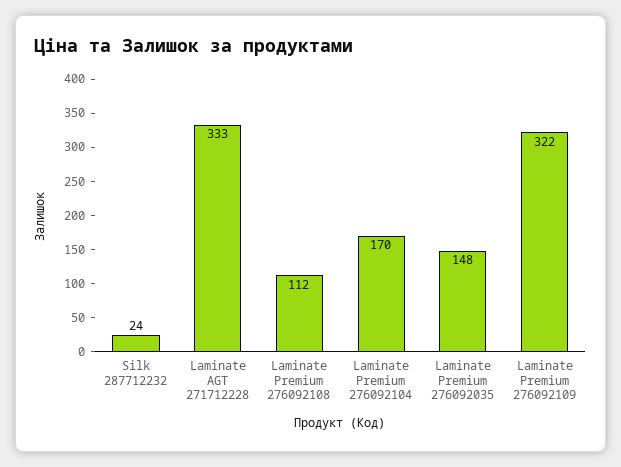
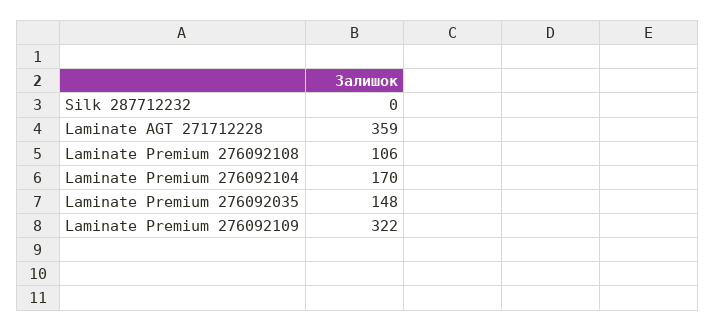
  {
-   "Silk 287712232": 24,
+   "Silk 287712232": 0,
-   "Laminate AGT 271712228": 333,
+   "Laminate AGT 271712228": 359,
-   "Laminate Premium 276092108": 112,
+   "Laminate Premium 276092108": 106,
    "Laminate Premium 276092104": 170,
    "Laminate Premium 276092035": 148,
    "Laminate Premium 276092109": 322
  }

